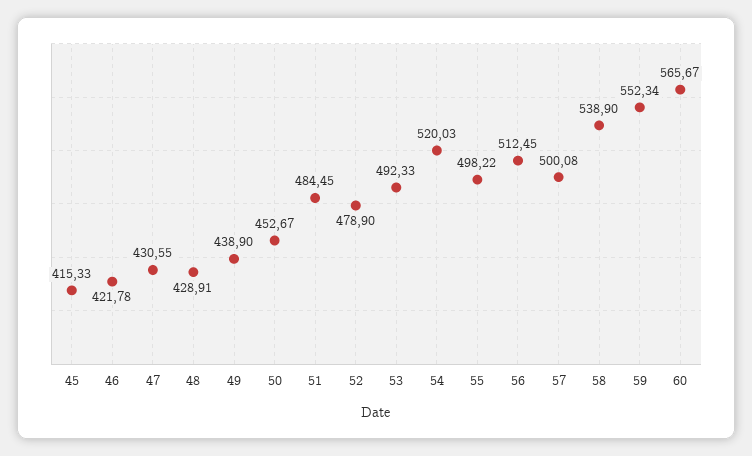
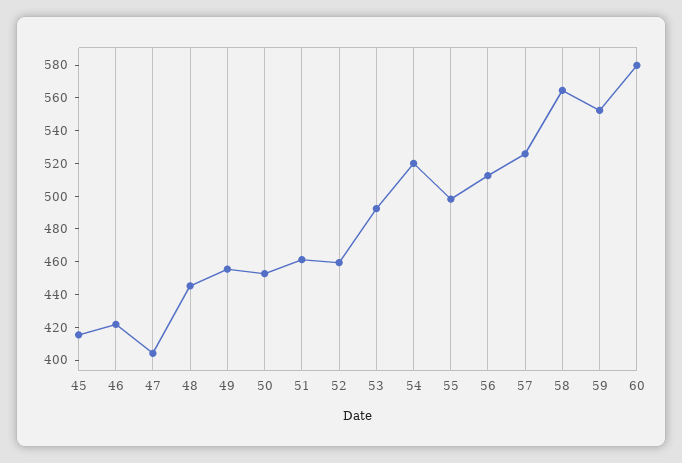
  {
    "45": 415.33,
    "46": 421.78,
-   "47": 430.55,
+   "47": 405,
-   "48": 428.91,
+   "48": 445,
-   "49": 438.9,
+   "49": 455,
    "50": 452.67,
-   "51": 484.45,
+   "51": 460,
-   "52": 478.9,
+   "52": 460,
    "53": 492.33,
    "54": 520.03,
    "55": 498.22,
    "56": 512.45,
-   "57": 500.08,
+   "57": 525,
-   "58": 538.9,
+   "58": 565,
    "59": 552.34,
-   "60": 565.67
+   "60": 580
  }

